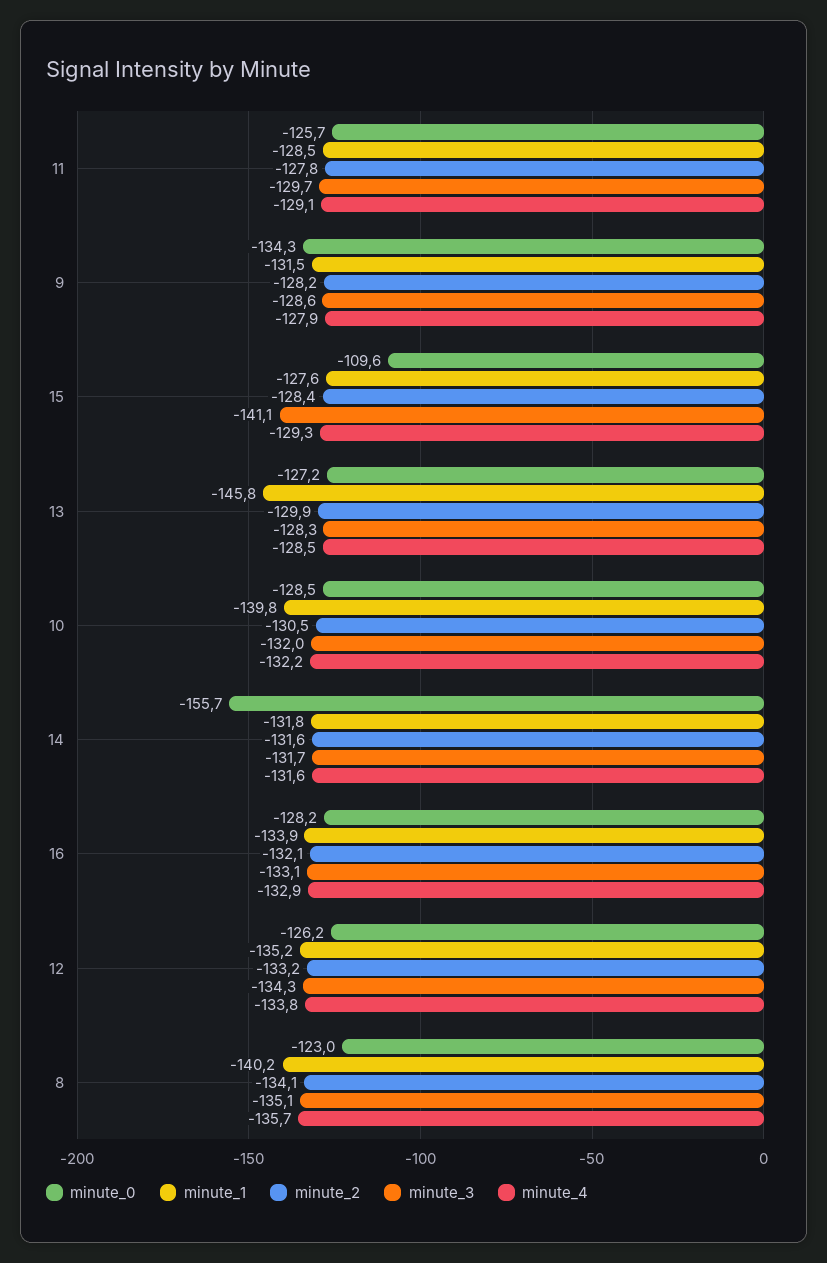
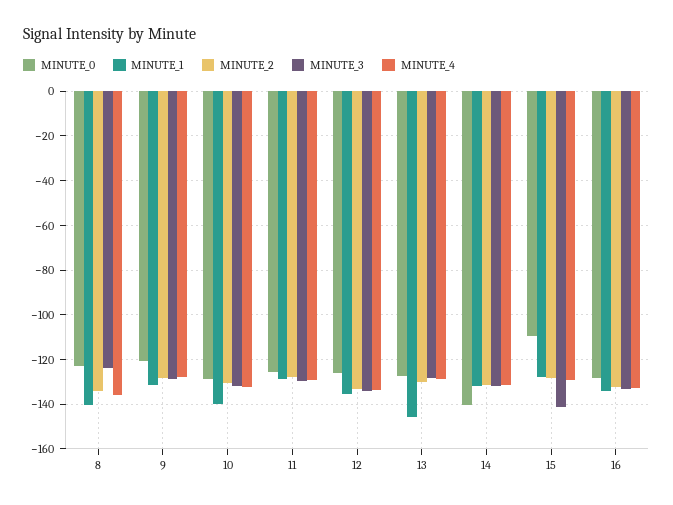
  {
    "minute_0": {
      "11": -125.7,
-     "9": -134.3,
+     "9": -120,
      "15": -109.6,
      "13": -127.2,
      "10": -128.5,
-     "14": -155.7,
+     "14": -140,
      "16": -128.2,
      "12": -126.2,
      "8": -123
    },
    "minute_1": {
      "11": -128.5,
      "9": -131.5,
      "15": -127.6,
      "13": -145.8,
      "10": -139.8,
      "14": -131.8,
      "16": -133.9,
      "12": -135.2,
      "8": -140.2
    },
    "minute_2": {
      "11": -127.8,
      "9": -128.2,
      "15": -128.4,
      "13": -129.9,
      "10": -130.5,
      "14": -131.6,
      "16": -132.1,
      "12": -133.2,
      "8": -134.1
    },
    "minute_3": {
      "11": -129.7,
      "9": -128.6,
      "15": -141.1,
      "13": -128.3,
      "10": -132,
      "14": -131.7,
      "16": -133.1,
      "12": -134.3,
-     "8": -135.1
+     "8": -125
    },
    "minute_4": {
      "11": -129.1,
      "9": -127.9,
      "15": -129.3,
      "13": -128.5,
      "10": -132.2,
      "14": -131.6,
      "16": -132.9,
      "12": -133.8,
      "8": -135.7
    }
  }

